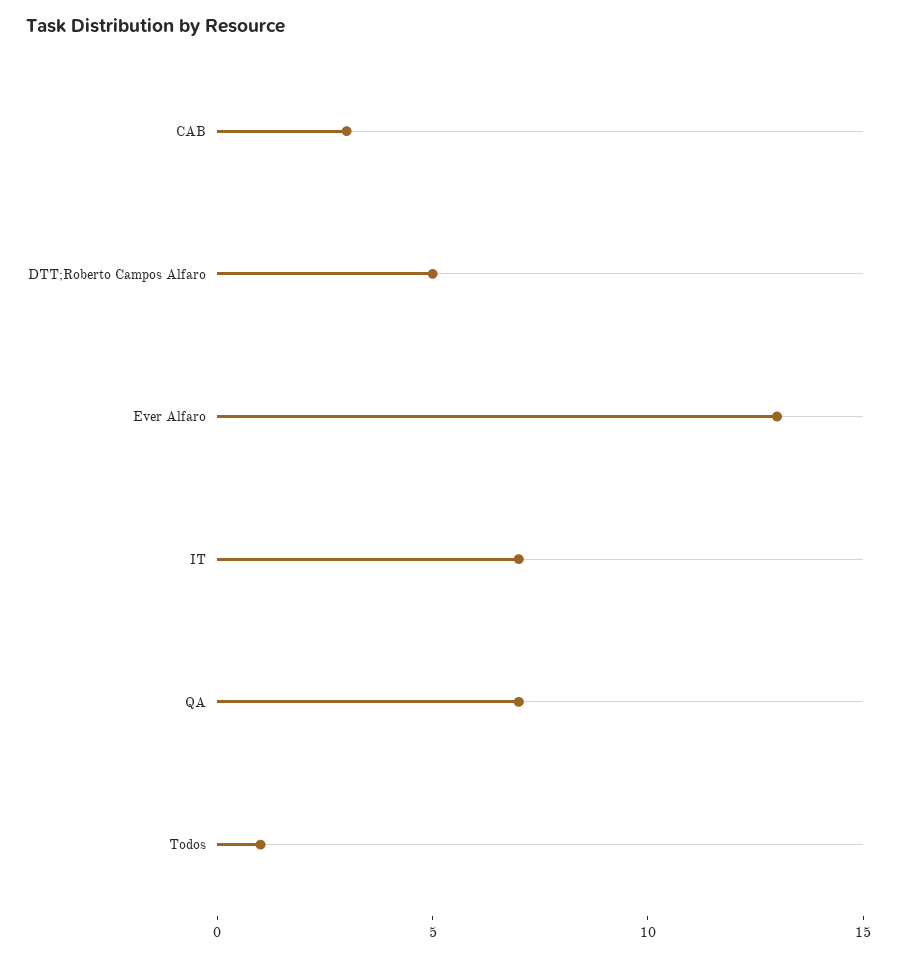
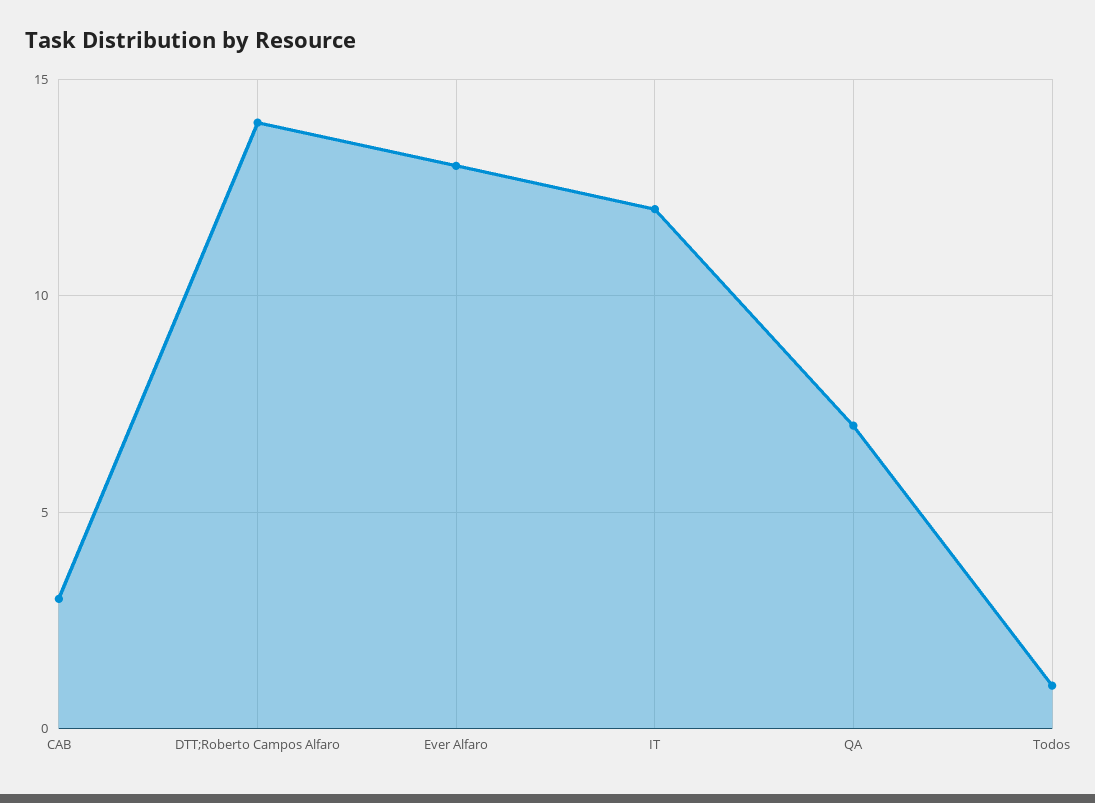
  {
    "CAB": 3,
-   "DTT;Roberto Campos Alfaro": 5,
+   "DTT;Roberto Campos Alfaro": 14,
    "Ever Alfaro": 13,
-   "IT": 7,
+   "IT": 12,
    "QA": 7,
    "Todos": 1
  }

